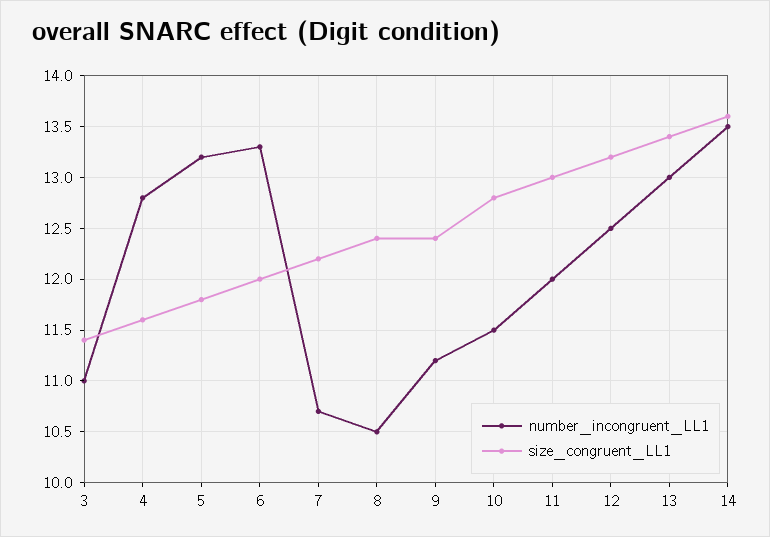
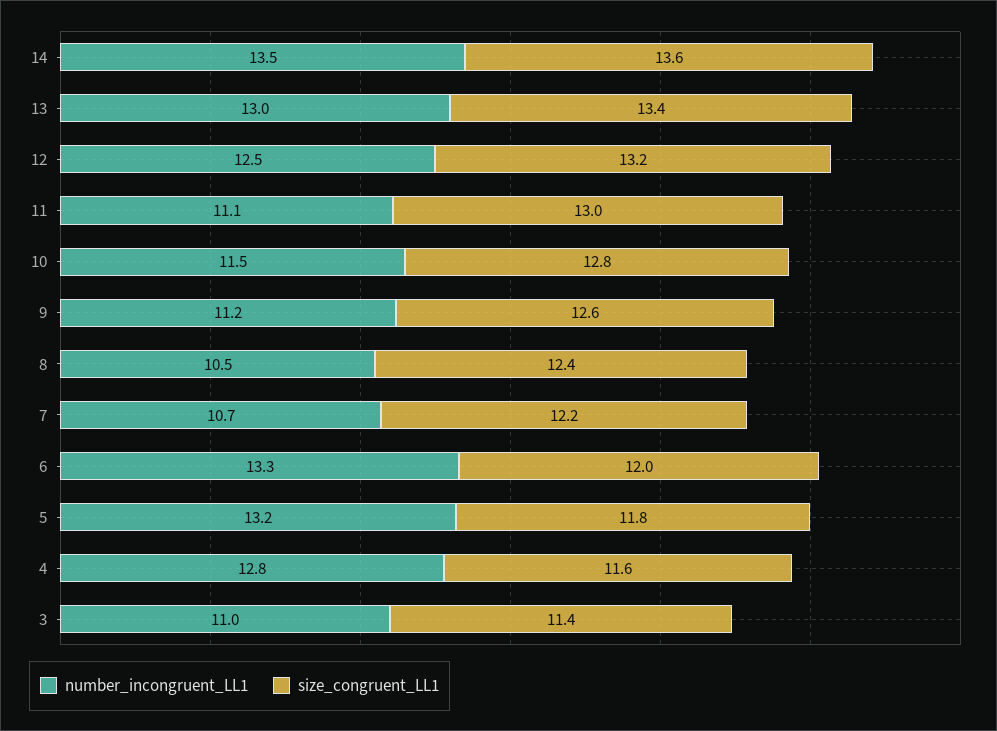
  {
    "number_incongruent_LL1": {
      "3": 11,
      "4": 12.8,
      "5": 13.2,
      "6": 13.3,
      "7": 10.7,
      "8": 10.5,
      "9": 11.2,
      "10": 11.5,
-     "11": 12,
+     "11": 11.1,
      "12": 12.5,
      "13": 13,
      "14": 13.5
    },
    "size_congruent_LL1": {
      "3": 11.4,
      "4": 11.6,
      "5": 11.8,
      "6": 12,
      "7": 12.2,
      "8": 12.4,
-     "9": 12.4,
+     "9": 12.6,
      "10": 12.8,
      "11": 13,
      "12": 13.2,
      "13": 13.4,
      "14": 13.6
    }
  }

